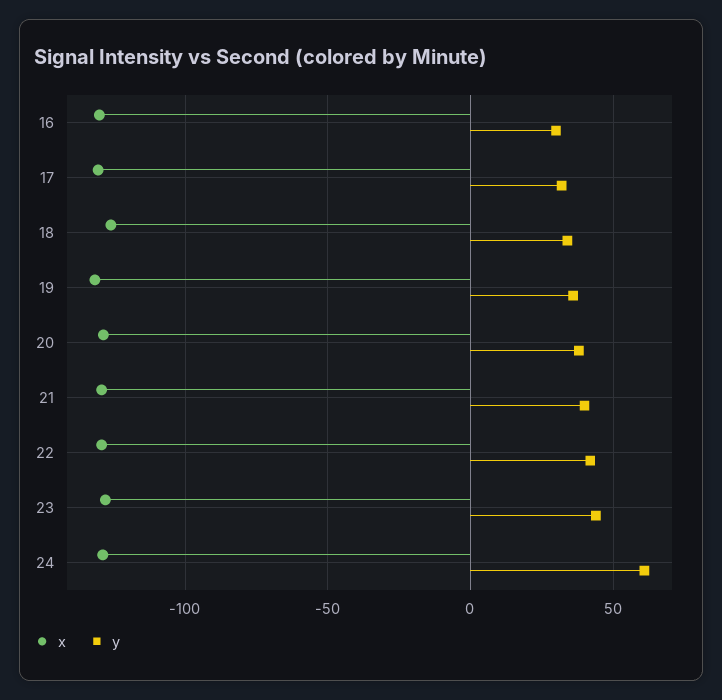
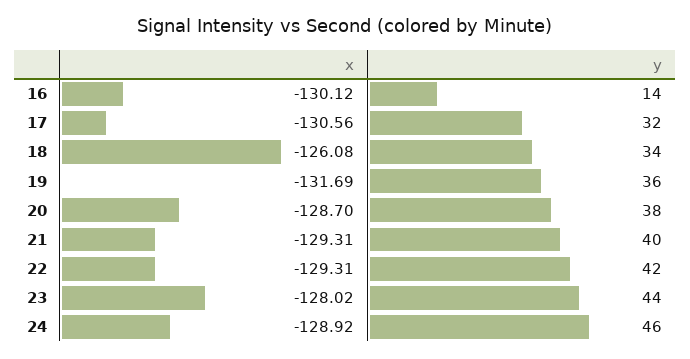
  {
    "x": {
      "16": -130.12,
      "17": -130.56,
      "18": -126.08,
      "19": -131.69,
      "20": -128.7,
      "21": -129.31,
      "22": -129.31,
      "23": -128.02,
      "24": -128.92
    },
    "y": {
-     "16": 30,
+     "16": 14,
      "17": 32,
      "18": 34,
      "19": 36,
      "20": 38,
      "21": 40,
      "22": 42,
      "23": 44,
-     "24": 60
+     "24": 46
    }
  }

